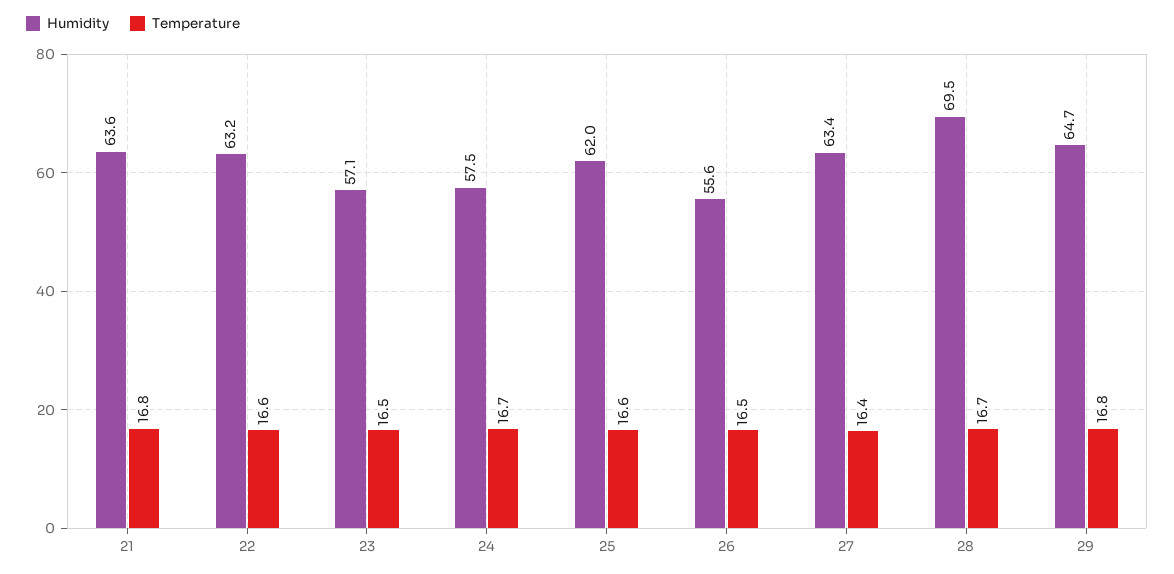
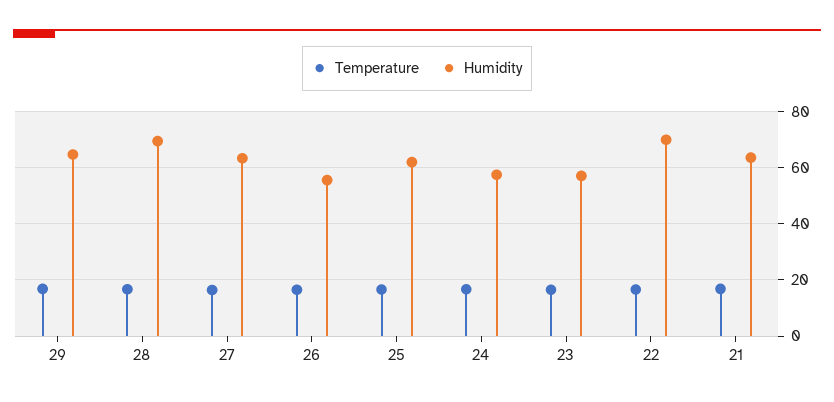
  {
    "Humidity": {
      "21": 63.6,
-     "22": 63.2,
+     "22": 70,
      "23": 57.1,
      "24": 57.5,
      "25": 62,
      "26": 55.6,
      "27": 63.4,
      "28": 69.5,
      "29": 64.7
    },
    "Temperature": {
      "21": 16.8,
      "22": 16.6,
      "23": 16.5,
      "24": 16.7,
      "25": 16.6,
      "26": 16.5,
      "27": 16.4,
      "28": 16.7,
      "29": 16.8
    }
  }

